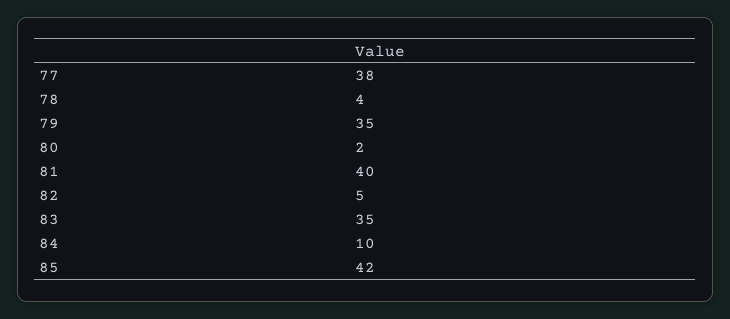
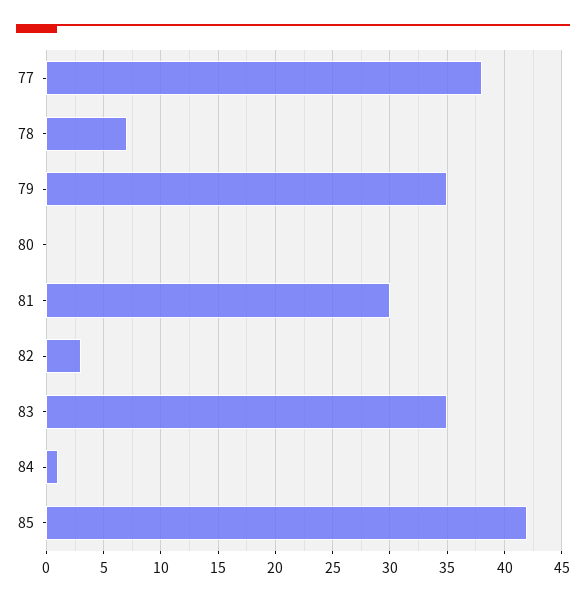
  {
    "77": 38,
-   "78": 4,
+   "78": 7,
    "79": 35,
-   "80": 2,
+   "80": 0,
-   "81": 40,
+   "81": 30,
-   "82": 5,
+   "82": 3,
    "83": 35,
-   "84": 10,
+   "84": 1,
    "85": 42
  }

